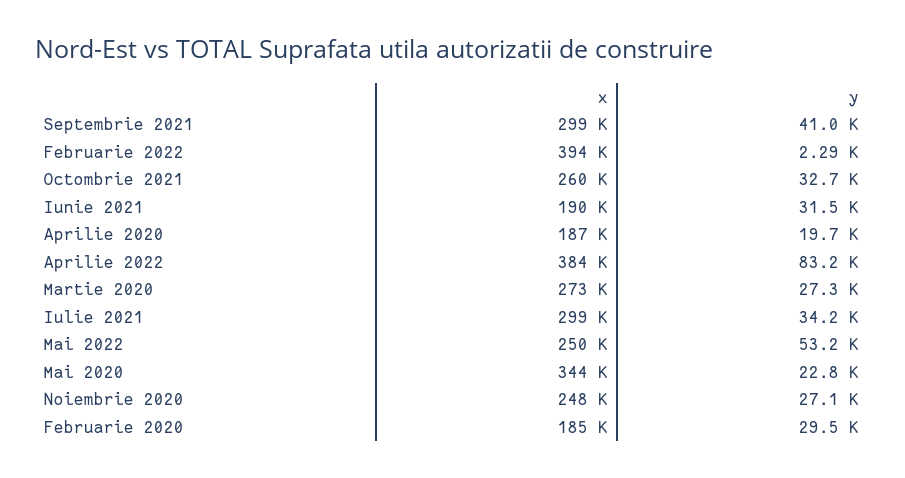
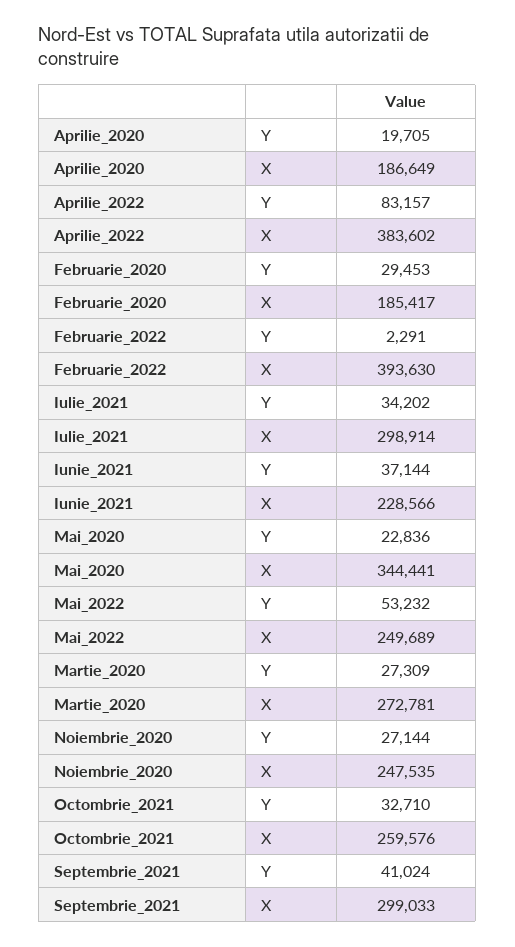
  {
    "x": {
      "Septembrie 2021": 299033,
      "Februarie 2022": 393630,
      "Octombrie 2021": 259576,
-     "Iunie 2021": 190000,
+     "Iunie 2021": 228566,
      "Aprilie 2020": 186649,
      "Aprilie 2022": 383602,
      "Martie 2020": 272781,
      "Iulie 2021": 298914,
      "Mai 2022": 249689,
      "Mai 2020": 344441,
      "Noiembrie 2020": 247535,
      "Februarie 2020": 185417
    },
    "y": {
      "Septembrie 2021": 41024,
      "Februarie 2022": 2291,
      "Octombrie 2021": 32710,
-     "Iunie 2021": 31500,
+     "Iunie 2021": 37144,
      "Aprilie 2020": 19705,
      "Aprilie 2022": 83157,
      "Martie 2020": 27309,
      "Iulie 2021": 34202,
      "Mai 2022": 53232,
      "Mai 2020": 22836,
      "Noiembrie 2020": 27144,
      "Februarie 2020": 29453
    }
  }

